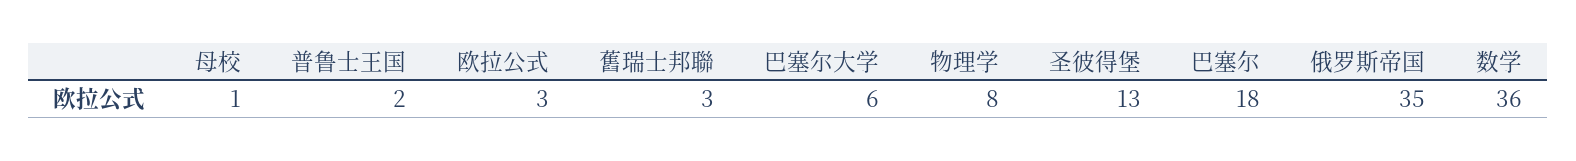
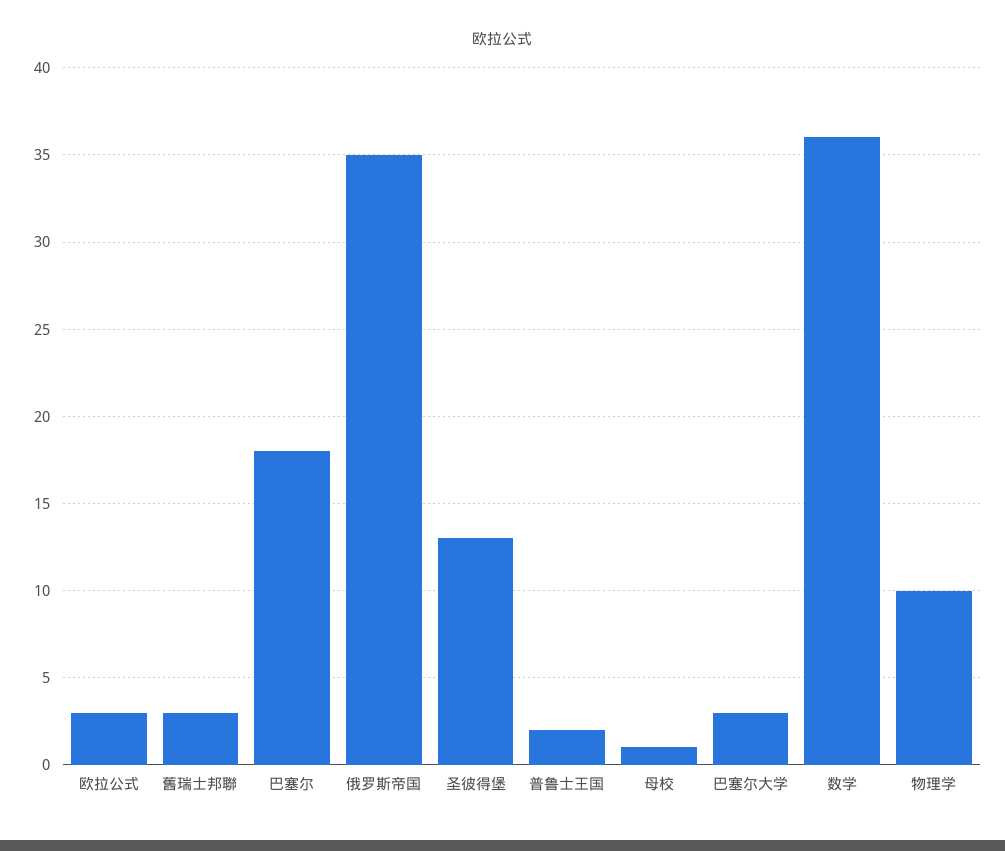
  {
    "母校": 1,
    "普鲁士王国": 2,
    "欧拉公式": 3,
    "舊瑞士邦聯": 3,
-   "巴塞尔大学": 6,
+   "巴塞尔大学": 3,
-   "物理学": 8,
+   "物理学": 10,
    "圣彼得堡": 13,
    "巴塞尔": 18,
    "俄罗斯帝国": 35,
    "数学": 36
  }

